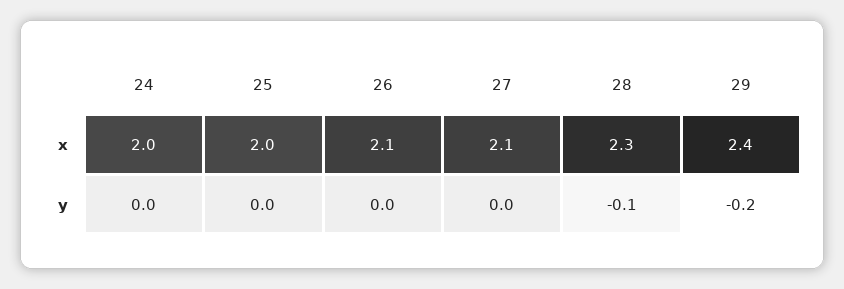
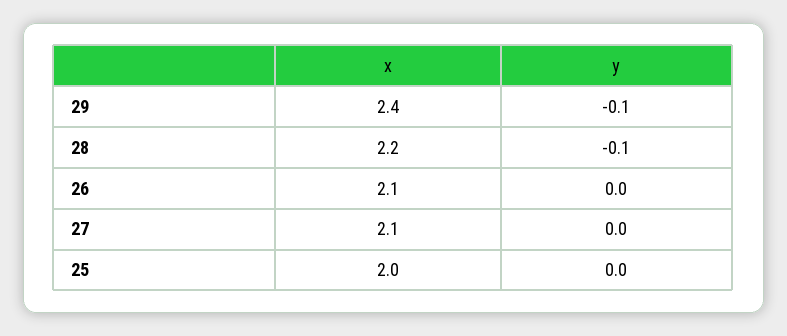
  {
-   "24": {
-     "x": 2,
-     "y": 0
-   },
    "25": {
      "x": 2,
      "y": 0
    },
    "26": {
      "x": 2.1,
      "y": 0
    },
    "27": {
      "x": 2.1,
      "y": 0
    },
    "28": {
-     "x": 2.3,
+     "x": 2.2,
      "y": -0.1
    },
    "29": {
      "x": 2.4,
-     "y": -0.2
+     "y": -0.1
    }
  }

